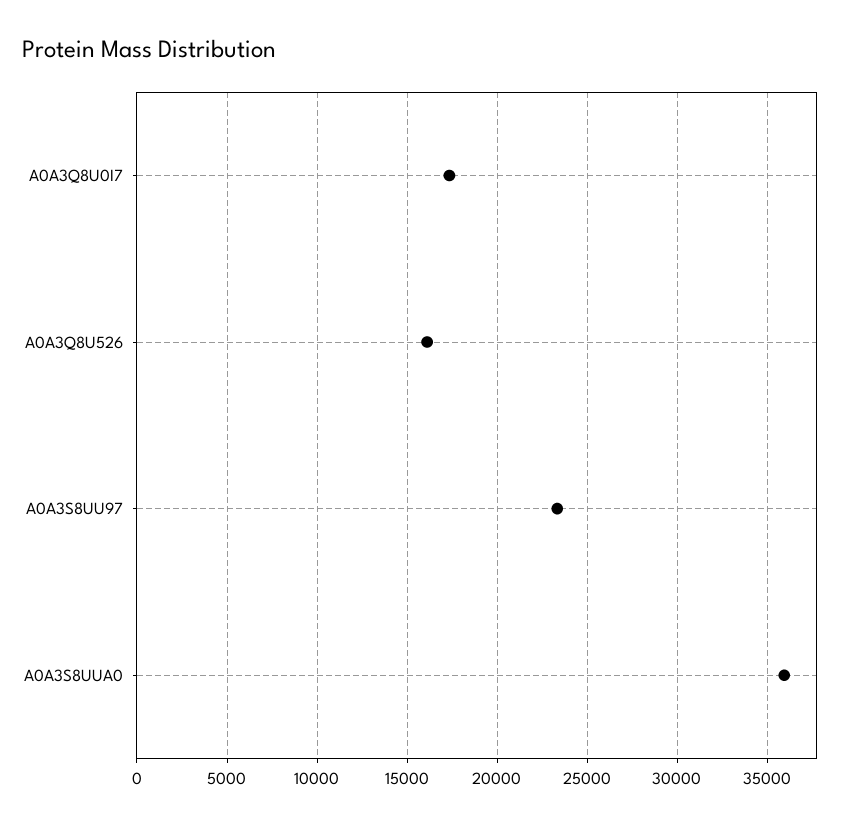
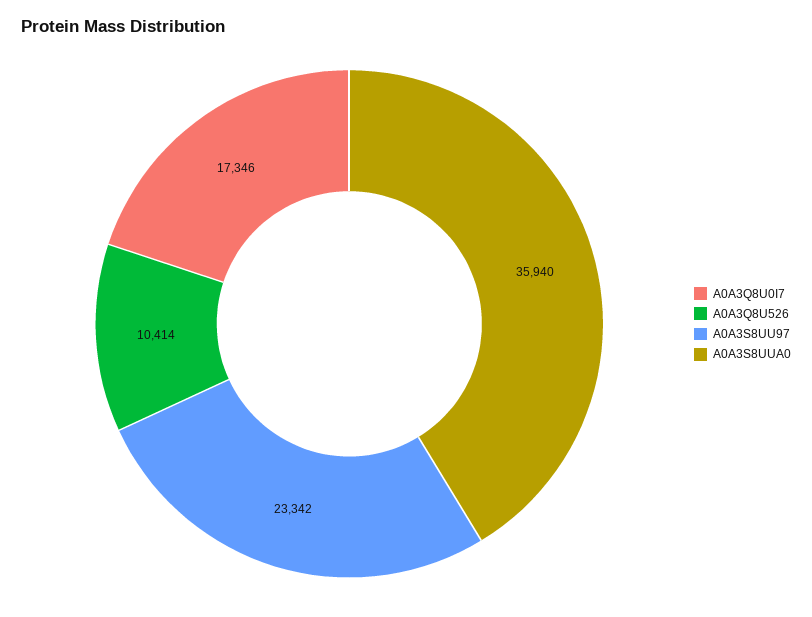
  {
    "A0A3Q8U0I7": 17346,
-   "A0A3Q8U526": 16000,
+   "A0A3Q8U526": 10414,
    "A0A3S8UU97": 23342,
    "A0A3S8UUA0": 35940
  }

